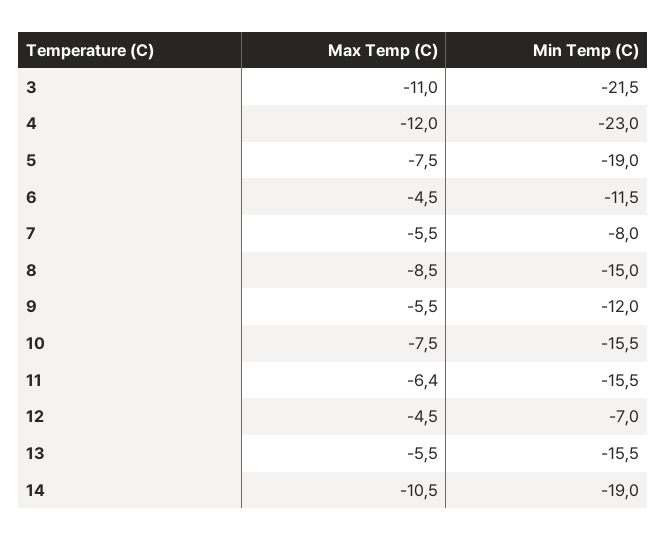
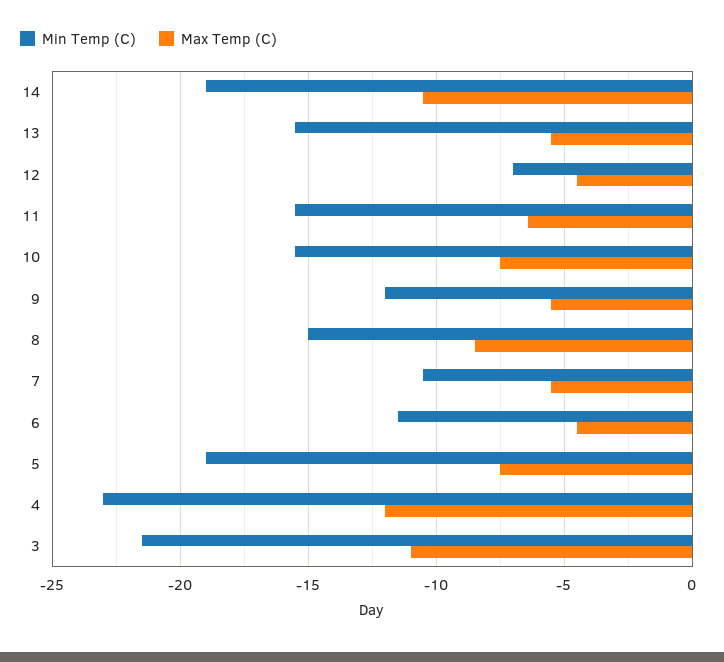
  {
    "Max Temp (C)": {
      "3": -11,
      "4": -12,
      "5": -7.5,
      "6": -4.5,
      "7": -5.5,
      "8": -8.5,
      "9": -5.5,
      "10": -7.5,
      "11": -6.4,
      "12": -4.5,
      "13": -5.5,
      "14": -10.5
    },
    "Min Temp (C)": {
      "3": -21.5,
      "4": -23,
      "5": -19,
      "6": -11.5,
-     "7": -8,
+     "7": -10.5,
      "8": -15,
      "9": -12,
      "10": -15.5,
      "11": -15.5,
      "12": -7,
      "13": -15.5,
      "14": -19
    }
  }

